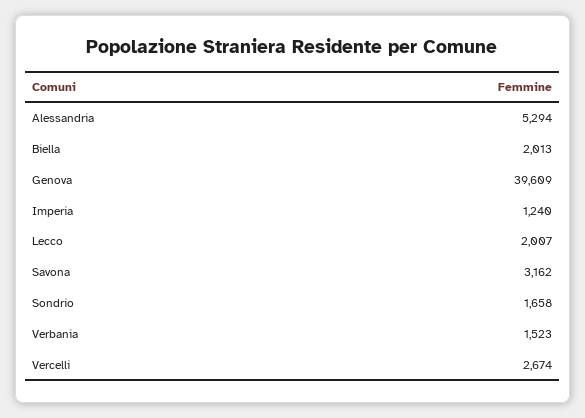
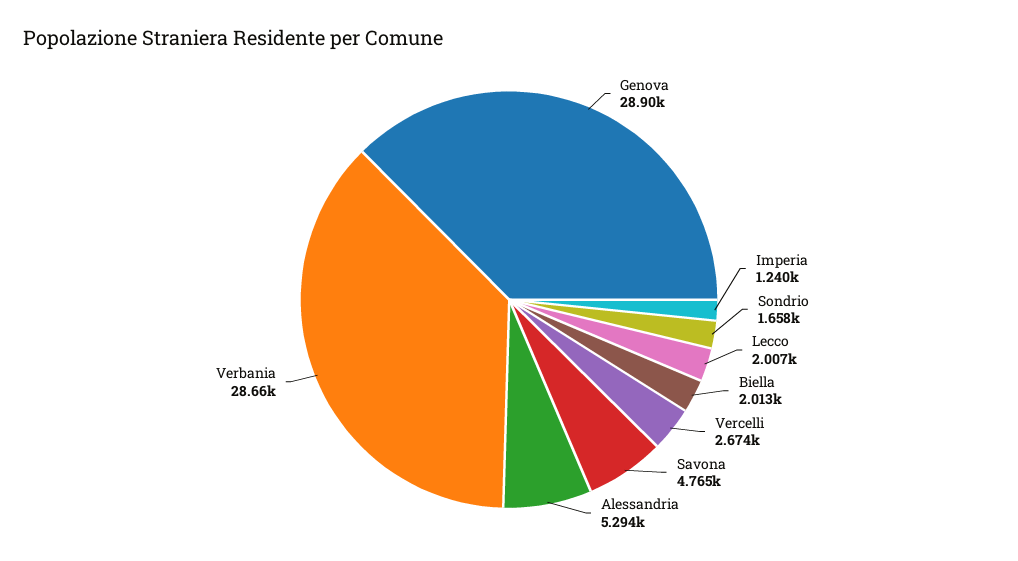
  {
    "Alessandria": 5294,
    "Biella": 2013,
-   "Genova": 39609,
+   "Genova": 28900,
    "Imperia": 1240,
    "Lecco": 2007,
-   "Savona": 3162,
+   "Savona": 4765,
    "Sondrio": 1658,
-   "Verbania": 1523,
+   "Verbania": 28660,
    "Vercelli": 2674
  }

